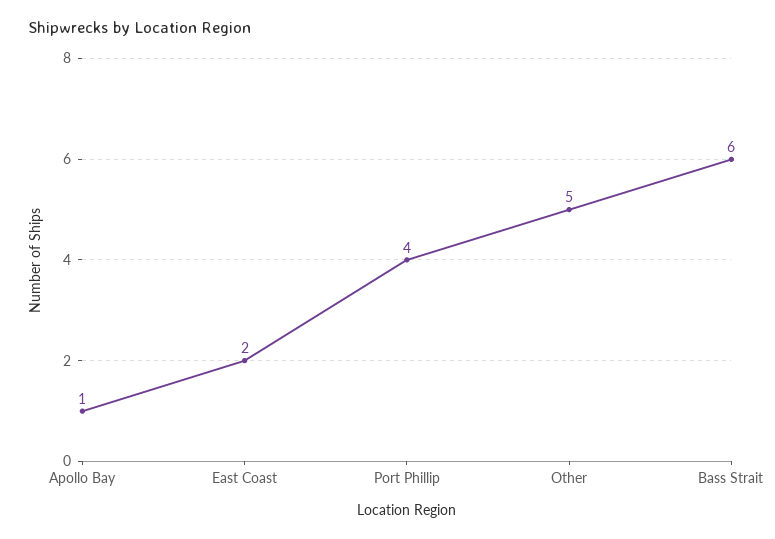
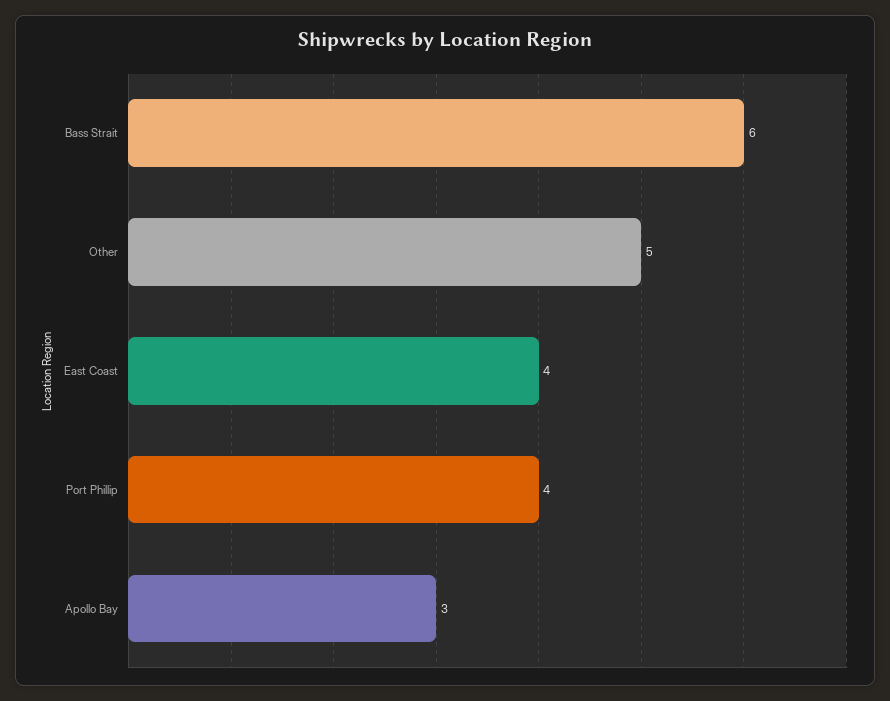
  {
-   "Apollo Bay": 1,
+   "Apollo Bay": 3,
-   "East Coast": 2,
+   "East Coast": 4,
    "Port Phillip": 4,
    "Other": 5,
    "Bass Strait": 6
  }

